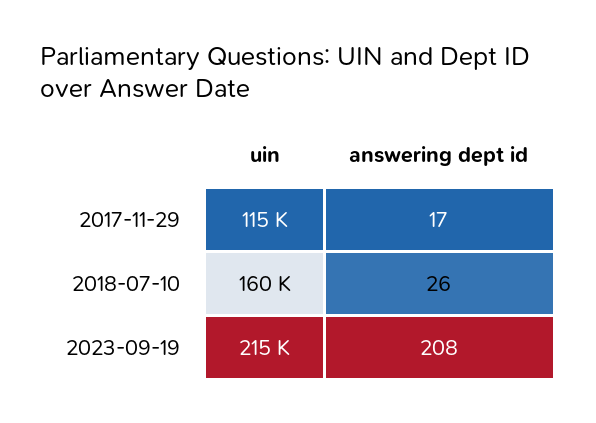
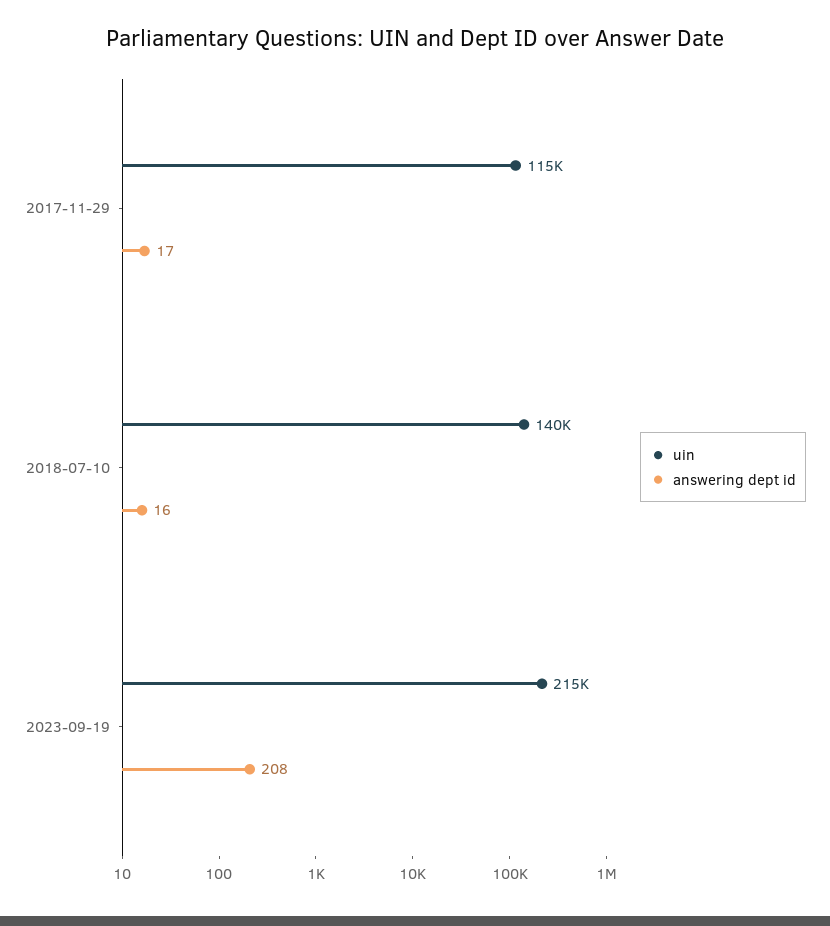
  {
    "uin": {
      "2017-11-29": 115000,
-     "2018-07-10": 160000,
+     "2018-07-10": 140000,
      "2023-09-19": 215000
    },
    "answering dept id": {
      "2017-11-29": 17,
-     "2018-07-10": 26,
+     "2018-07-10": 16,
      "2023-09-19": 208
    }
  }

